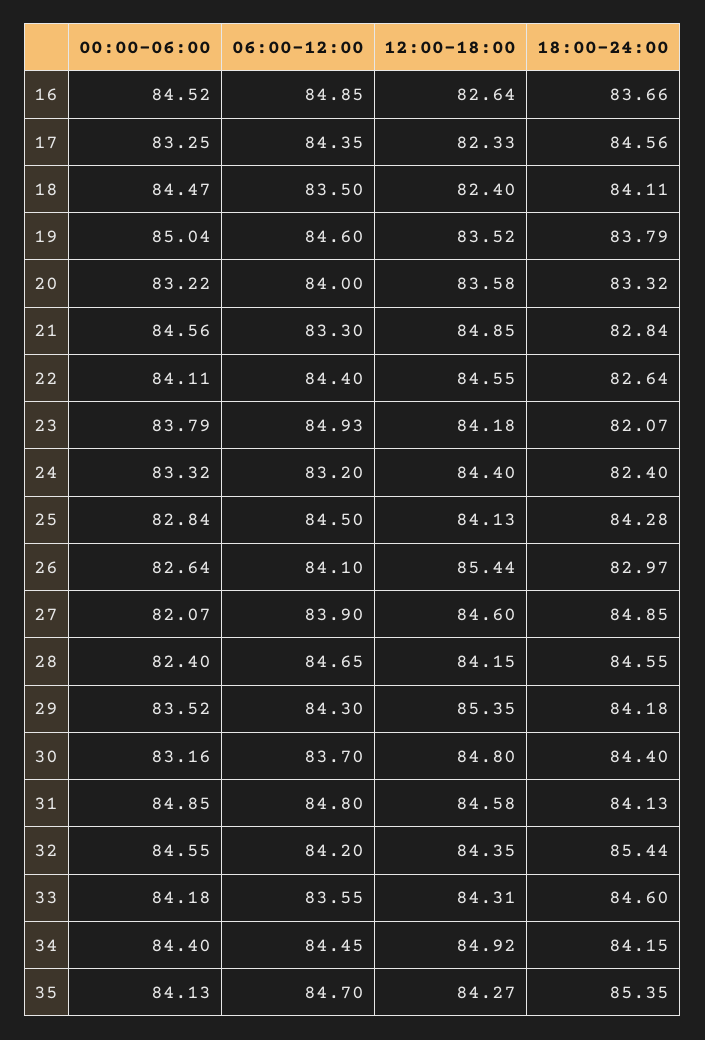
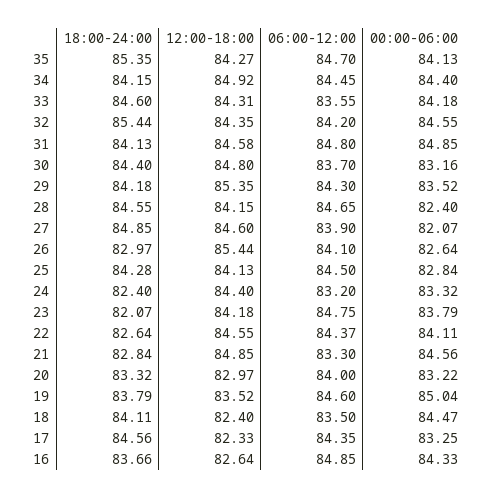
  {
    "00:00-06:00": {
-     "16": 84.52,
+     "16": 84.33,
      "17": 83.25,
      "18": 84.47,
      "19": 85.04,
      "20": 83.22,
      "21": 84.56,
      "22": 84.11,
      "23": 83.79,
      "24": 83.32,
      "25": 82.84,
      "26": 82.64,
      "27": 82.07,
      "28": 82.4,
      "29": 83.52,
      "30": 83.16,
      "31": 84.85,
      "32": 84.55,
      "33": 84.18,
      "34": 84.4,
      "35": 84.13
    },
    "06:00-12:00": {
      "16": 84.85,
      "17": 84.35,
      "18": 83.5,
      "19": 84.6,
      "20": 84,
      "21": 83.3,
-     "22": 84.4,
+     "22": 84.37,
-     "23": 84.93,
+     "23": 84.75,
      "24": 83.2,
      "25": 84.5,
      "26": 84.1,
      "27": 83.9,
      "28": 84.65,
      "29": 84.3,
      "30": 83.7,
      "31": 84.8,
      "32": 84.2,
      "33": 83.55,
      "34": 84.45,
      "35": 84.7
    },
    "12:00-18:00": {
      "16": 82.64,
      "17": 82.33,
      "18": 82.4,
      "19": 83.52,
-     "20": 83.58,
+     "20": 82.97,
      "21": 84.85,
      "22": 84.55,
      "23": 84.18,
      "24": 84.4,
      "25": 84.13,
      "26": 85.44,
      "27": 84.6,
      "28": 84.15,
      "29": 85.35,
      "30": 84.8,
      "31": 84.58,
      "32": 84.35,
      "33": 84.31,
      "34": 84.92,
      "35": 84.27
    },
    "18:00-24:00": {
      "16": 83.66,
      "17": 84.56,
      "18": 84.11,
      "19": 83.79,
      "20": 83.32,
      "21": 82.84,
      "22": 82.64,
      "23": 82.07,
      "24": 82.4,
      "25": 84.28,
      "26": 82.97,
      "27": 84.85,
      "28": 84.55,
      "29": 84.18,
      "30": 84.4,
      "31": 84.13,
      "32": 85.44,
      "33": 84.6,
      "34": 84.15,
      "35": 85.35
    }
  }

